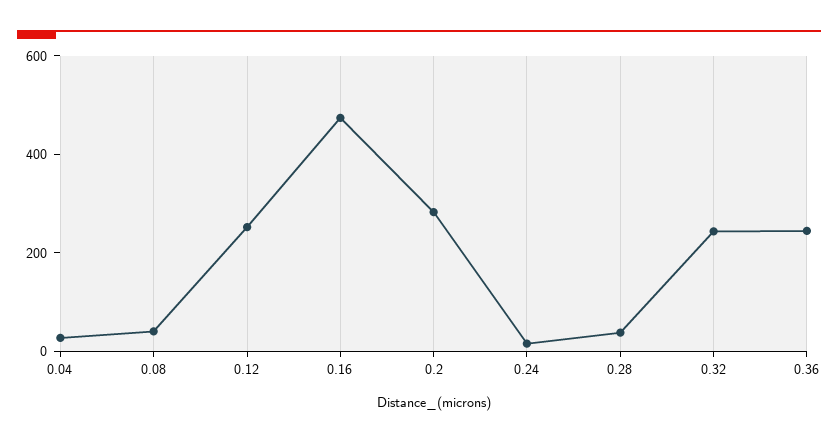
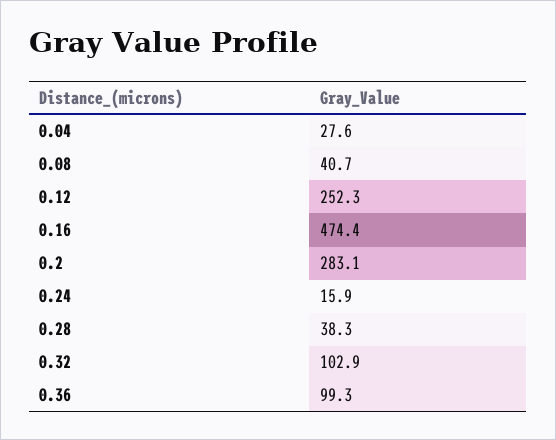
  {
    "0.04": 27.6,
    "0.08": 40.7,
    "0.12": 252.3,
    "0.16": 474.4,
    "0.2": 283.1,
    "0.24": 15.9,
    "0.28": 38.3,
-   "0.32": 250,
+   "0.32": 102.9,
-   "0.36": 250
+   "0.36": 99.3
  }

